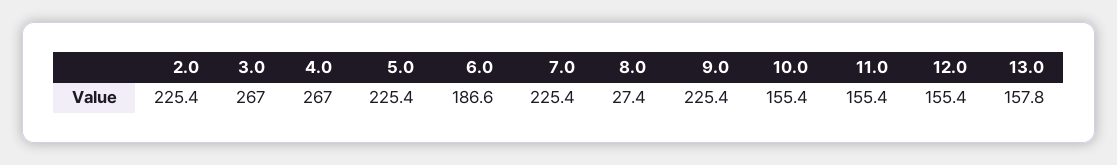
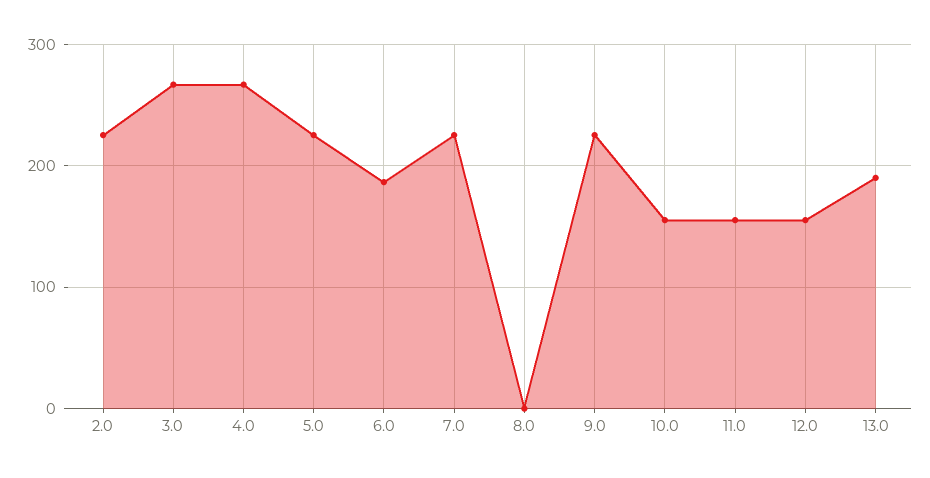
  {
    "2.0": 225.4,
    "3.0": 267,
    "4.0": 267,
    "5.0": 225.4,
    "6.0": 186.6,
    "7.0": 225.4,
-   "8.0": 27.4,
+   "8.0": 0,
    "9.0": 225.4,
    "10.0": 155.4,
    "11.0": 155.4,
    "12.0": 155.4,
-   "13.0": 157.8
+   "13.0": 190
  }

